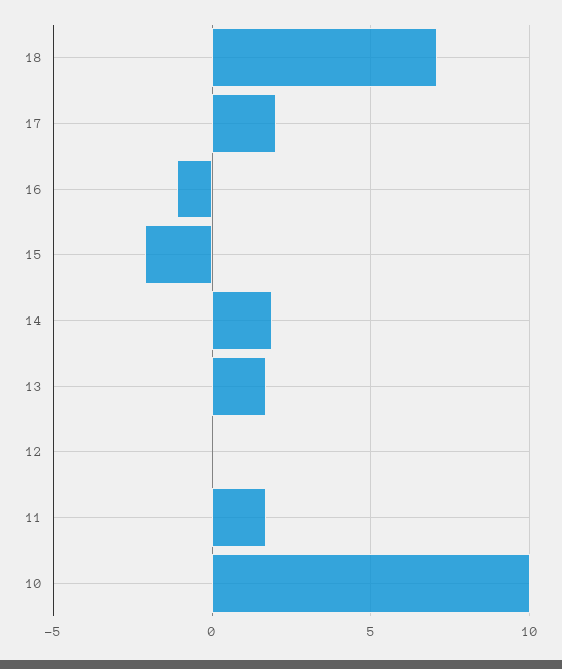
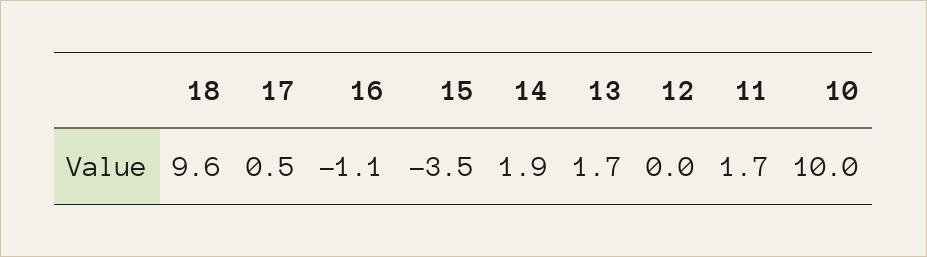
  {
-   "18": 7,
+   "18": 9.6,
-   "17": 2,
+   "17": 0.5,
    "16": -1.1,
-   "15": -2,
+   "15": -3.5,
    "14": 1.9,
    "13": 1.7,
    "12": 0,
    "11": 1.7,
    "10": 10
  }

